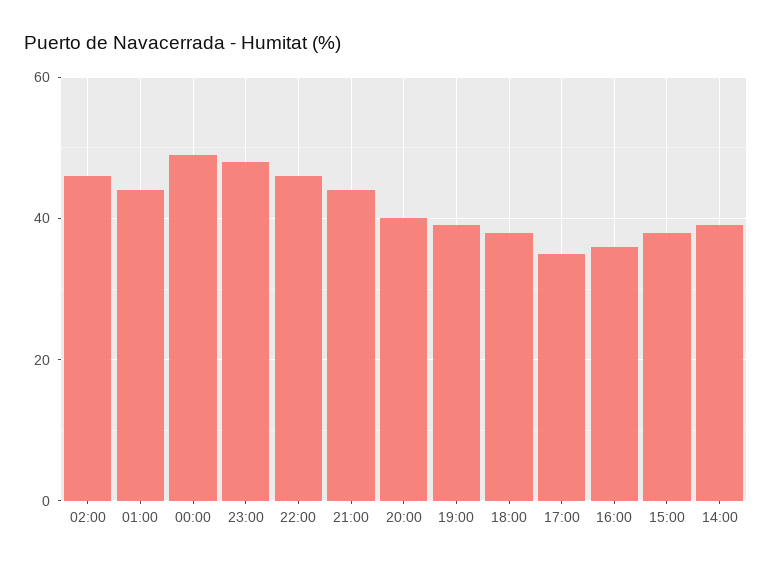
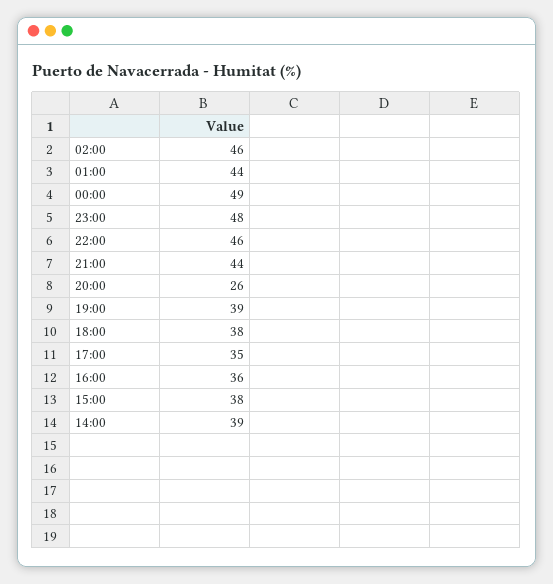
  {
    "02:00": 46,
    "01:00": 44,
    "00:00": 49,
    "23:00": 48,
    "22:00": 46,
    "21:00": 44,
-   "20:00": 40,
+   "20:00": 26,
    "19:00": 39,
    "18:00": 38,
    "17:00": 35,
    "16:00": 36,
    "15:00": 38,
    "14:00": 39
  }

